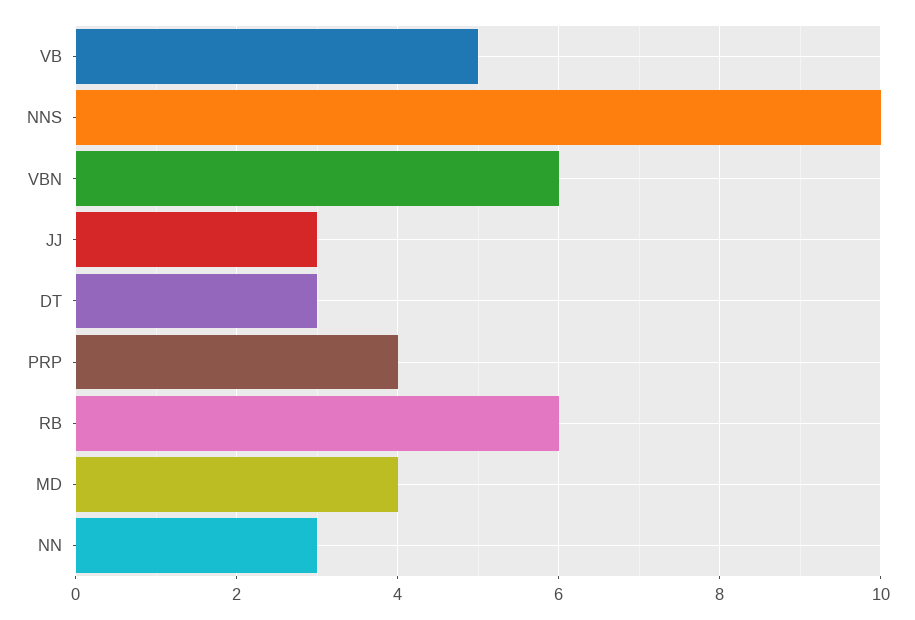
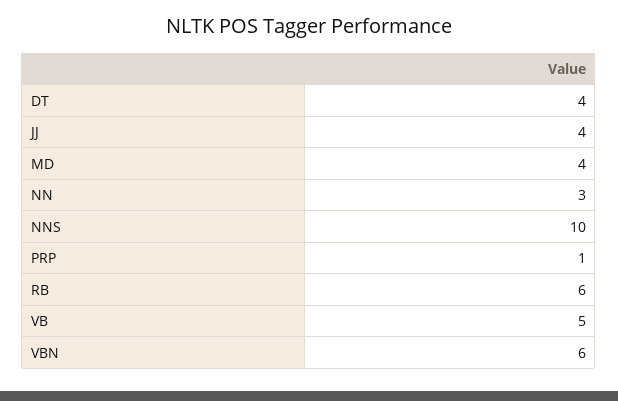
  {
    "VB": 5,
    "NNS": 10,
    "VBN": 6,
-   "JJ": 3,
+   "JJ": 4,
-   "DT": 3,
+   "DT": 4,
-   "PRP": 4,
+   "PRP": 1,
    "RB": 6,
    "MD": 4,
    "NN": 3
  }

